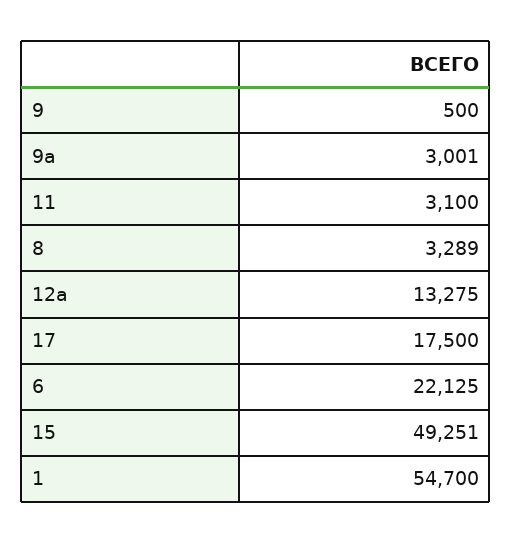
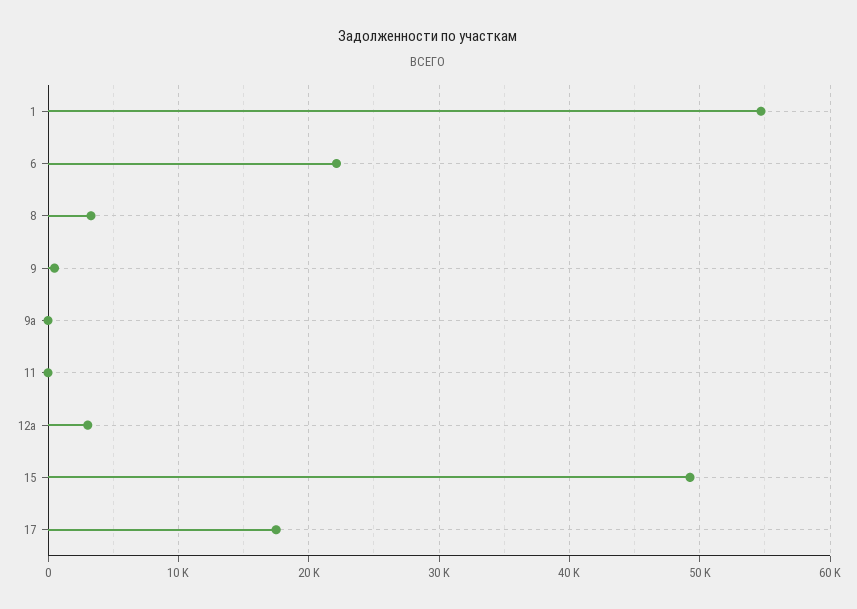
  {
    "9": 500,
-   "9а": 3001,
+   "9а": 0,
-   "11": 3100,
+   "11": 0,
    "8": 3289,
-   "12а": 13275,
+   "12а": 3000,
    "17": 17500,
    "6": 22125,
    "15": 49251,
    "1": 54700
  }

